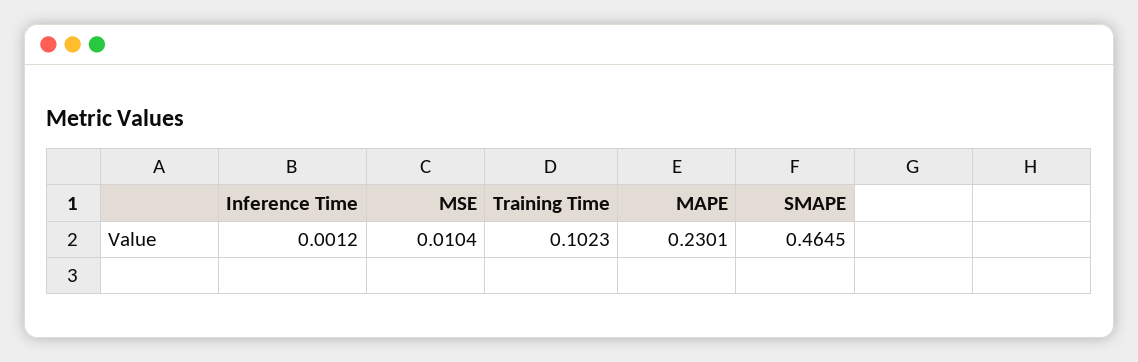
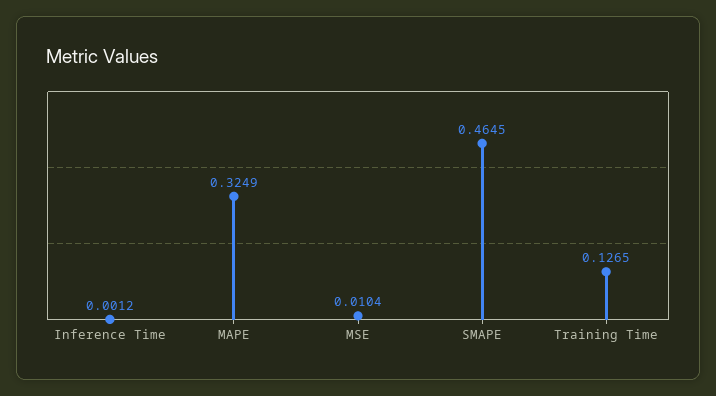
  {
    "Inference Time": 0.0012,
    "MSE": 0.0104,
-   "Training Time": 0.1023,
+   "Training Time": 0.1265,
-   "MAPE": 0.2301,
+   "MAPE": 0.3249,
    "SMAPE": 0.4645
  }

